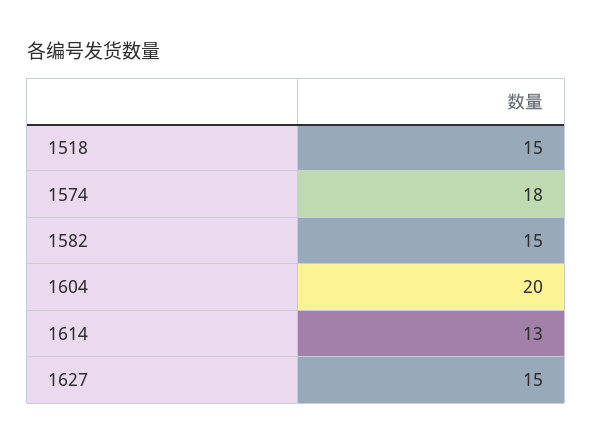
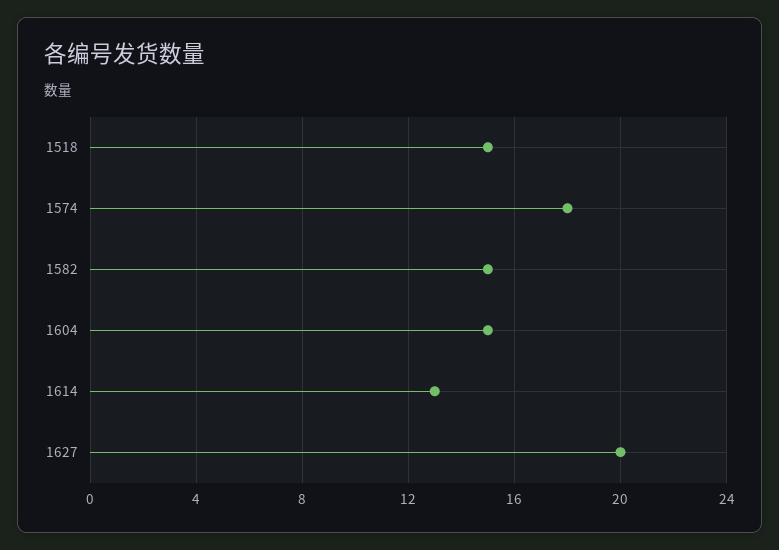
  {
    "1518": 15,
    "1574": 18,
    "1582": 15,
-   "1604": 20,
+   "1604": 15,
    "1614": 13,
-   "1627": 15
+   "1627": 20
  }

